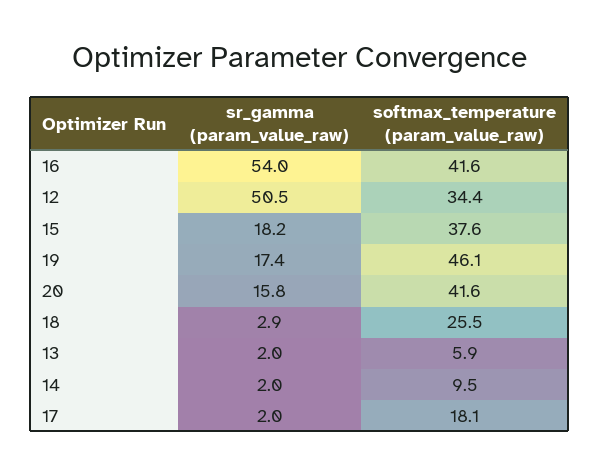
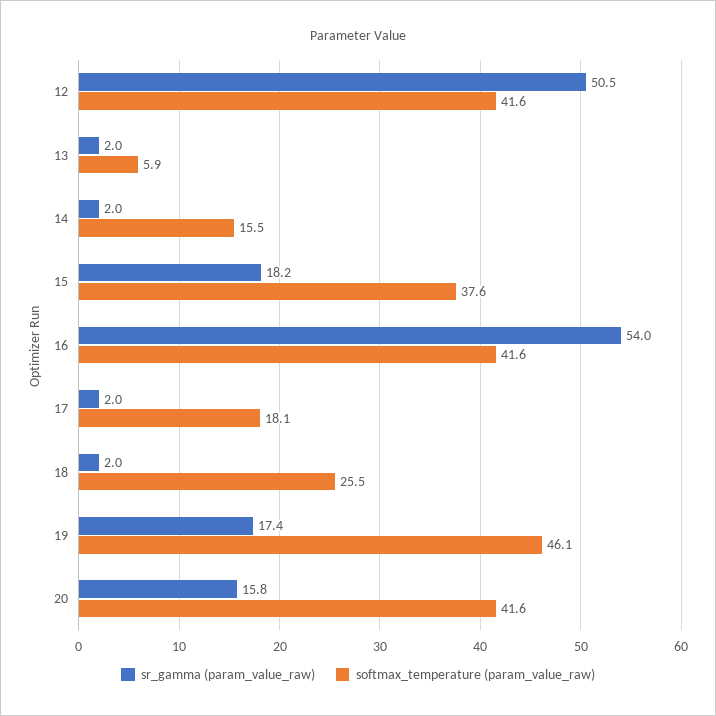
  {
    "sr_gamma (param_value_raw)": {
      "16": 54,
      "12": 50.5,
      "15": 18.2,
      "19": 17.4,
      "20": 15.8,
-     "18": 2.9,
+     "18": 2,
      "13": 2,
      "14": 2,
      "17": 2
    },
    "softmax_temperature (param_value_raw)": {
      "16": 41.6,
-     "12": 34.4,
+     "12": 41.6,
      "15": 37.6,
      "19": 46.1,
      "20": 41.6,
      "18": 25.5,
      "13": 5.9,
-     "14": 9.5,
+     "14": 15.5,
      "17": 18.1
    }
  }

